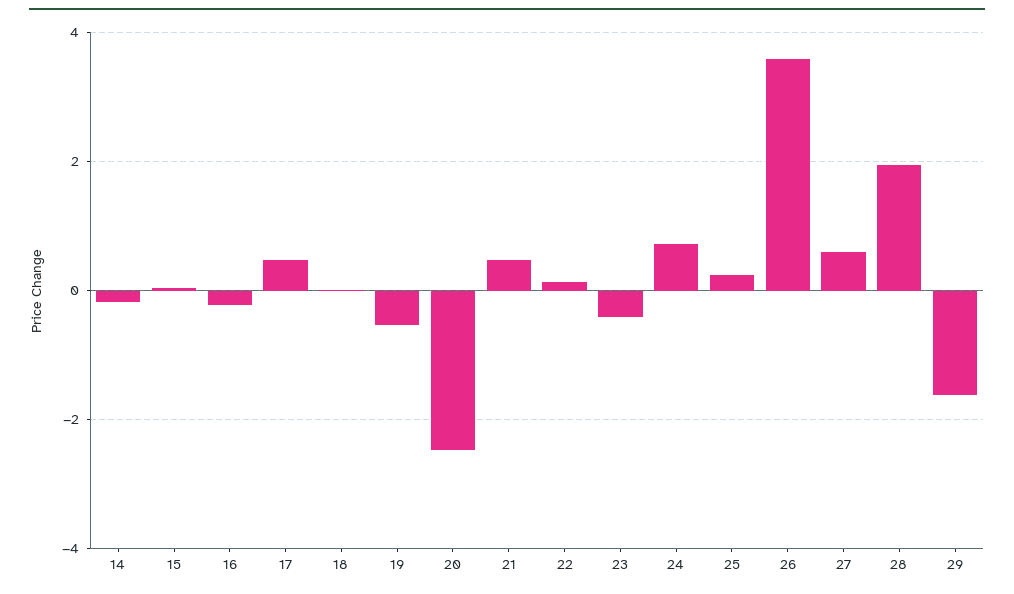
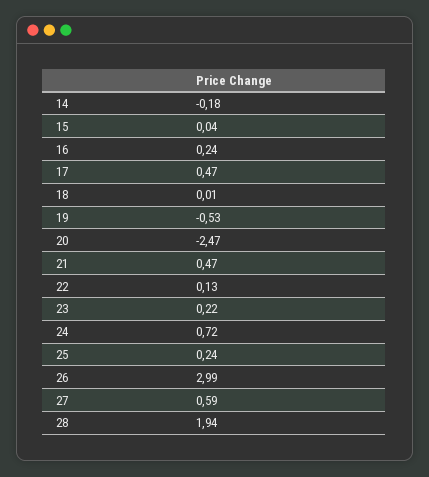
  {
    "14": -0.18,
    "15": 0.04,
-   "16": -0.2,
+   "16": 0.24,
    "17": 0.47,
    "18": 0.01,
    "19": -0.53,
    "20": -2.47,
    "21": 0.47,
    "22": 0.13,
-   "23": -0.4,
+   "23": 0.22,
    "24": 0.72,
    "25": 0.24,
-   "26": 3.6,
+   "26": 2.99,
    "27": 0.59,
-   "28": 1.94,
+   "28": 1.94
-   "29": -1.6
  }

